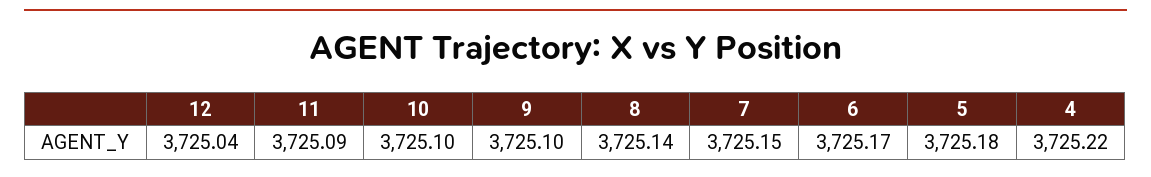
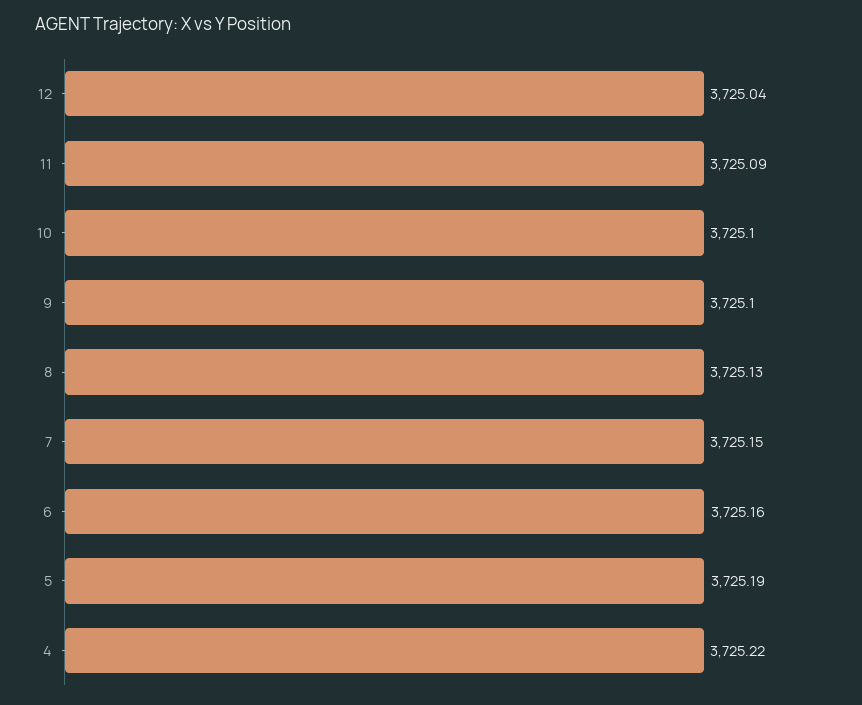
  {
    "12": 3725.04,
    "11": 3725.09,
    "10": 3725.1,
    "9": 3725.1,
-   "8": 3725.14,
+   "8": 3725.13,
    "7": 3725.15,
-   "6": 3725.17,
+   "6": 3725.16,
-   "5": 3725.18,
+   "5": 3725.19,
    "4": 3725.22
  }

